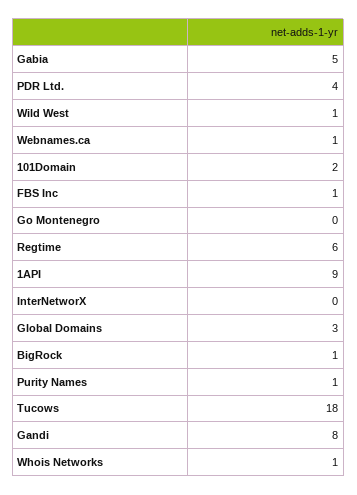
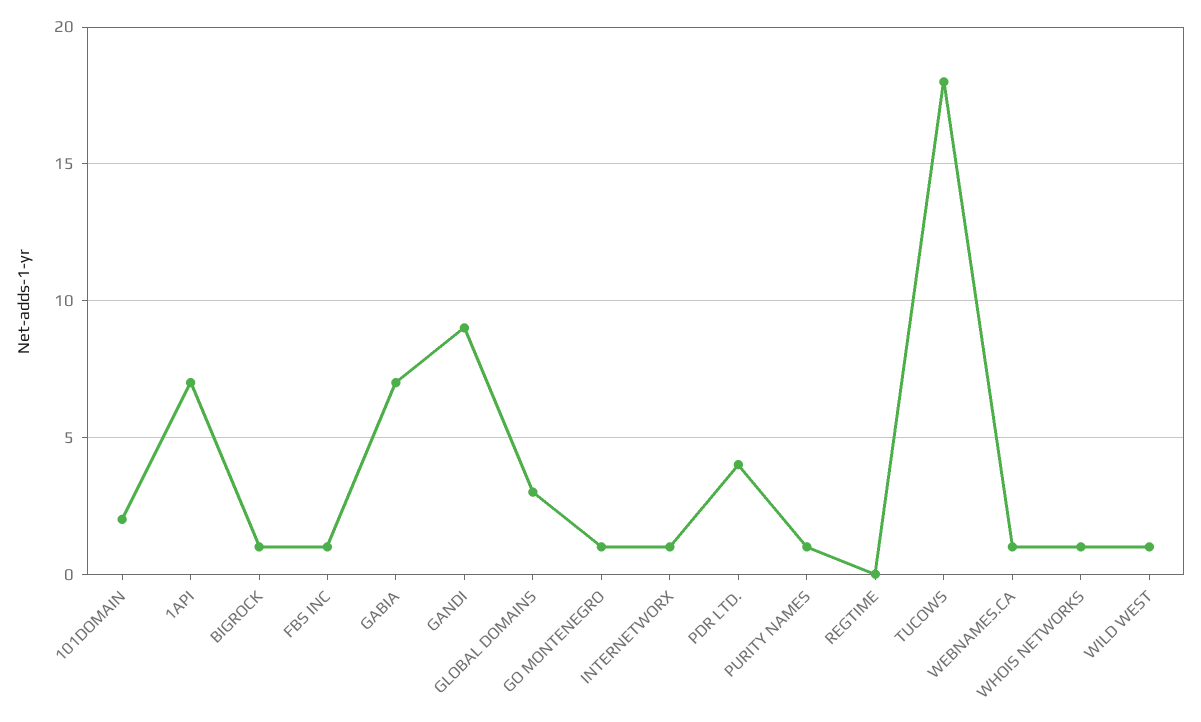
  {
-   "Gabia": 5,
+   "Gabia": 7,
    "PDR Ltd.": 4,
    "Wild West": 1,
    "Webnames.ca": 1,
    "101Domain": 2,
    "FBS Inc": 1,
-   "Go Montenegro": 0,
+   "Go Montenegro": 1,
-   "Regtime": 6,
+   "Regtime": 0,
-   "1API": 9,
+   "1API": 7,
-   "InterNetworX": 0,
+   "InterNetworX": 1,
    "Global Domains": 3,
    "BigRock": 1,
    "Purity Names": 1,
    "Tucows": 18,
-   "Gandi": 8,
+   "Gandi": 9,
    "Whois Networks": 1
  }

